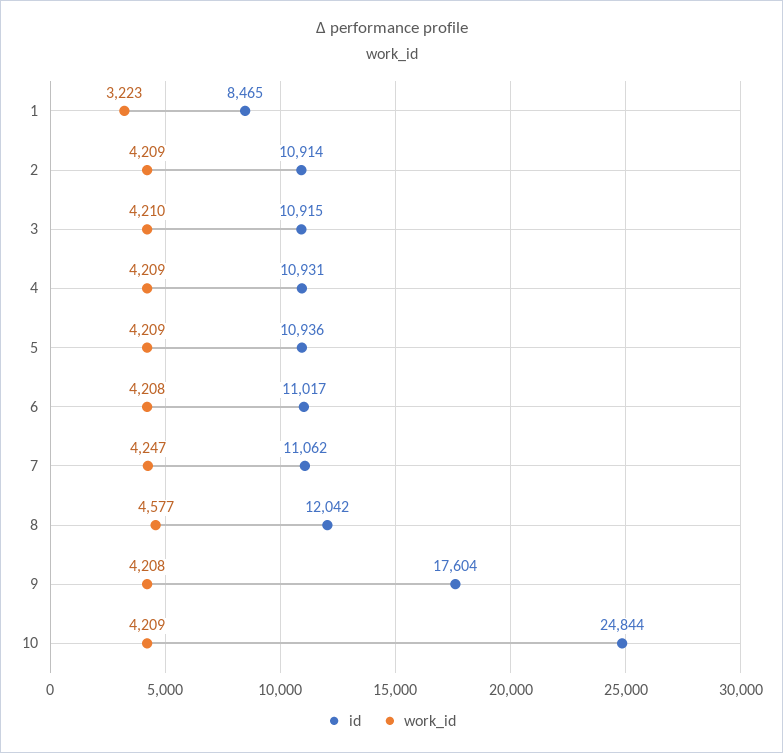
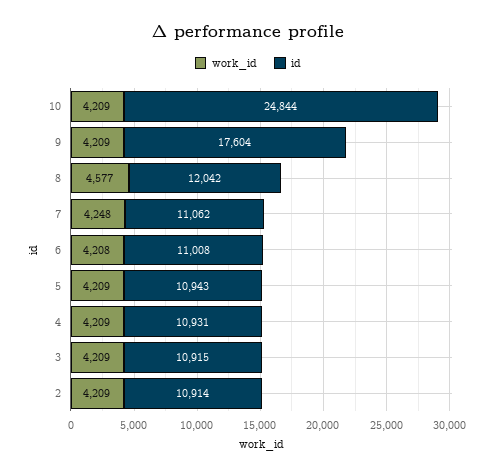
  {
    "id": {
-     "1": 8465,
      "2": 10914,
      "3": 10915,
      "4": 10931,
-     "5": 10936,
+     "5": 10943,
-     "6": 11017,
+     "6": 11008,
      "7": 11062,
      "8": 12042,
      "9": 17604,
      "10": 24844
    },
    "work_id": {
-     "1": 3223,
      "2": 4209,
-     "3": 4210,
+     "3": 4209,
      "4": 4209,
      "5": 4209,
      "6": 4208,
-     "7": 4247,
+     "7": 4248,
      "8": 4577,
-     "9": 4208,
+     "9": 4209,
      "10": 4209
    }
  }

